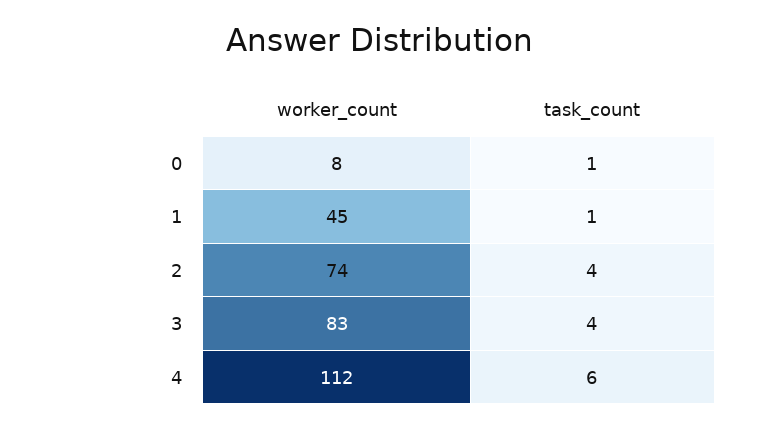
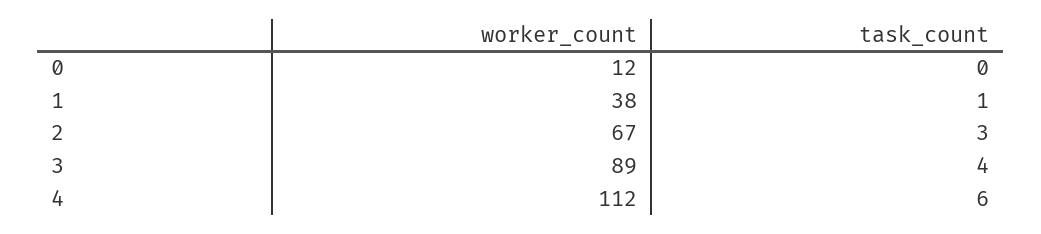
  {
    "worker_count": {
-     "0": 8,
+     "0": 12,
-     "1": 45,
+     "1": 38,
-     "2": 74,
+     "2": 67,
-     "3": 83,
+     "3": 89,
      "4": 112
    },
    "task_count": {
-     "0": 1,
+     "0": 0,
      "1": 1,
-     "2": 4,
+     "2": 3,
      "3": 4,
      "4": 6
    }
  }

